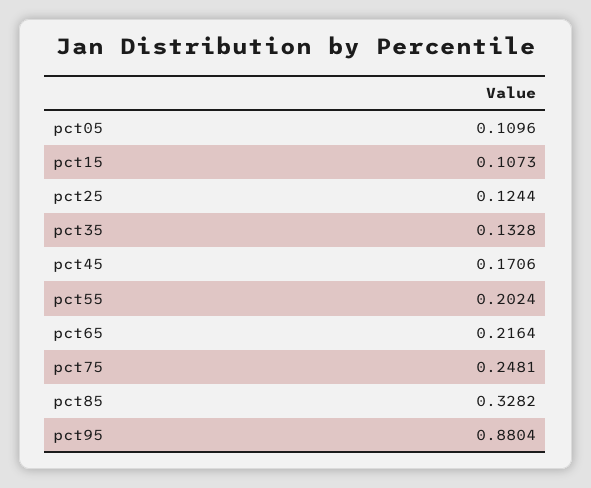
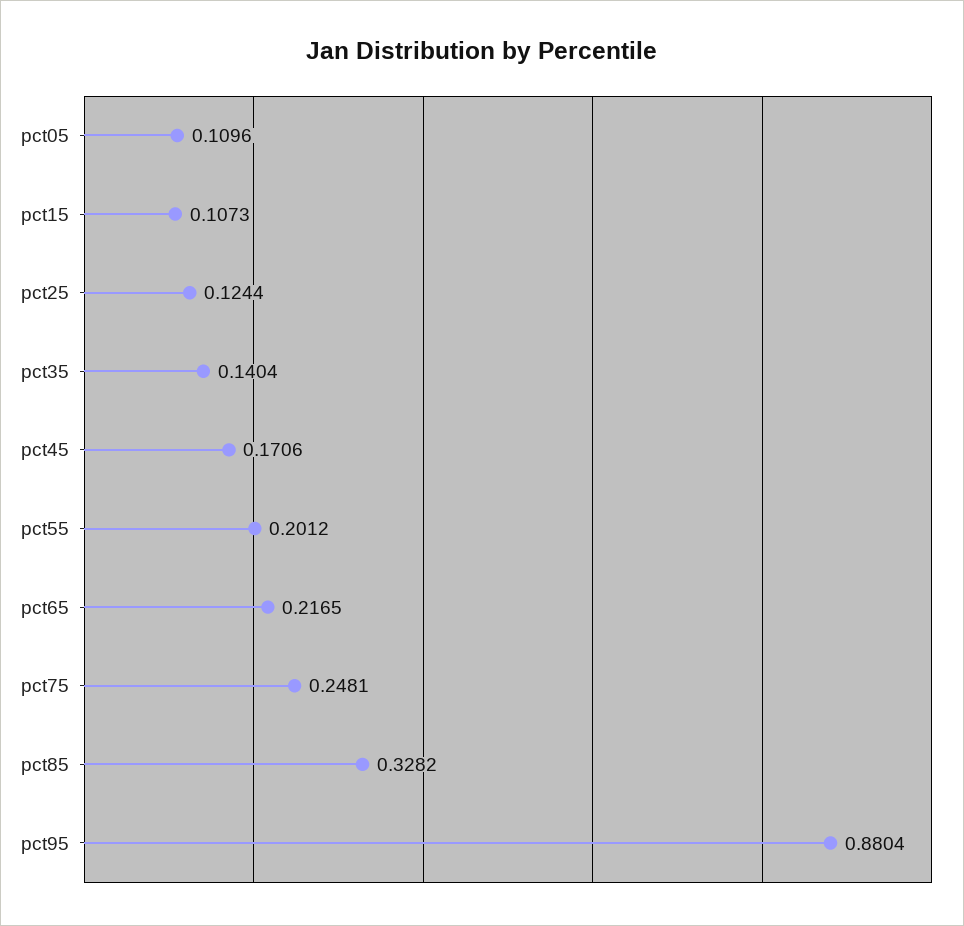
  {
    "pct05": 0.1096,
    "pct15": 0.1073,
    "pct25": 0.1244,
-   "pct35": 0.1328,
+   "pct35": 0.1404,
    "pct45": 0.1706,
-   "pct55": 0.2024,
+   "pct55": 0.2012,
-   "pct65": 0.2164,
+   "pct65": 0.2165,
    "pct75": 0.2481,
    "pct85": 0.3282,
    "pct95": 0.8804
  }

